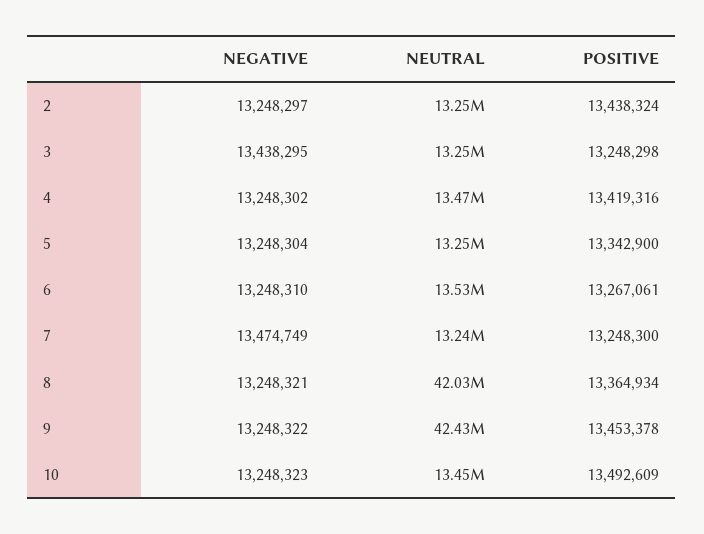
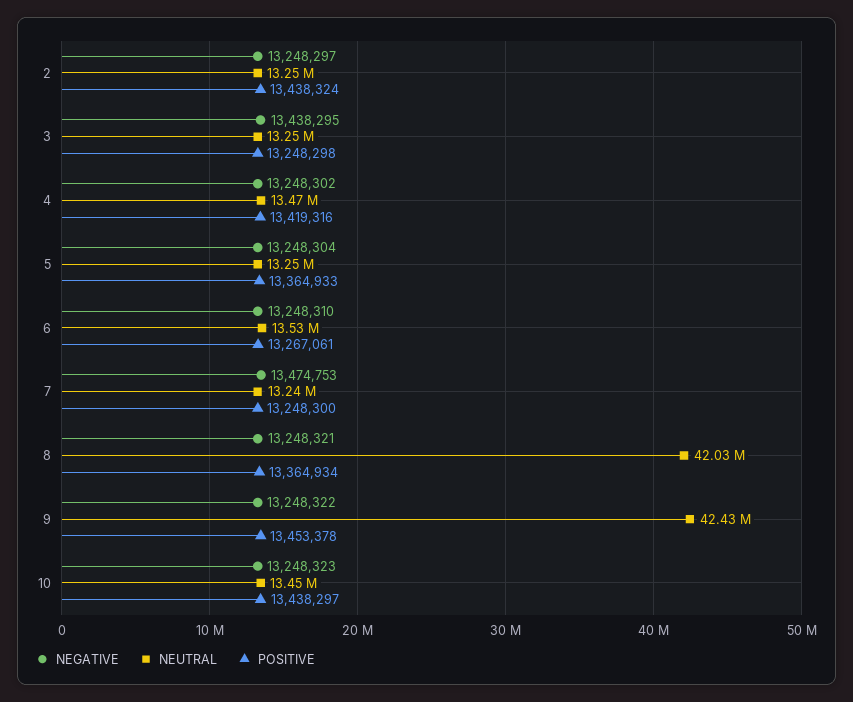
  {
    "NEGATIVE": {
      "2": 13248297,
      "3": 13438295,
      "4": 13248302,
      "5": 13248304,
      "6": 13248310,
-     "7": 13474749,
+     "7": 13474753,
      "8": 13248321,
      "9": 13248322,
      "10": 13248323
    },
    "NEUTRAL": {
      "2": 13250000,
      "3": 13250000,
      "4": 13470000,
      "5": 13250000,
      "6": 13530000,
      "7": 13240000,
      "8": 42030000,
      "9": 42430000,
      "10": 13450000
    },
    "POSITIVE": {
      "2": 13438324,
      "3": 13248298,
      "4": 13419316,
-     "5": 13342900,
+     "5": 13364933,
      "6": 13267061,
      "7": 13248300,
      "8": 13364934,
      "9": 13453378,
-     "10": 13492609
+     "10": 13438297
    }
  }

